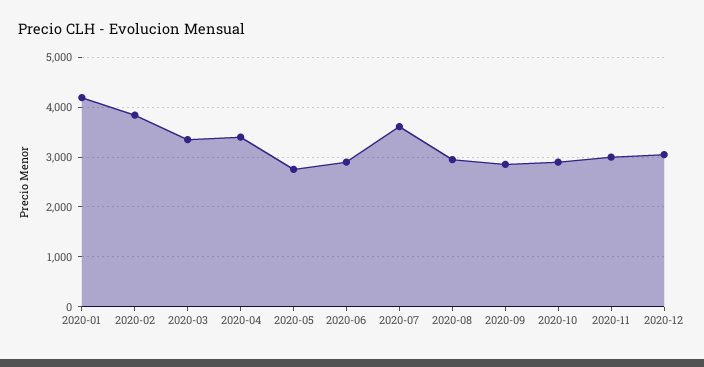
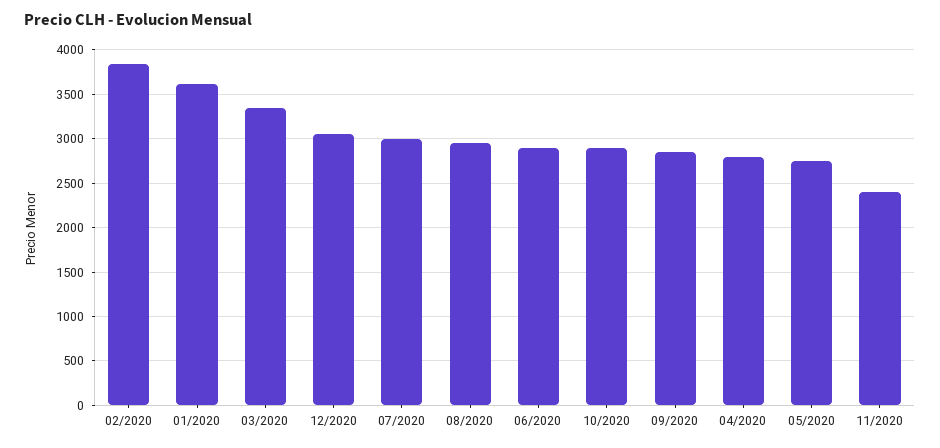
  {
-   "2020-01": 4200,
+   "2020-01": 3600,
    "2020-02": 3800,
    "2020-03": 3400,
-   "2020-04": 3400,
+   "2020-04": 2800,
    "2020-05": 2800,
    "2020-06": 2900,
-   "2020-07": 3600,
+   "2020-07": 3000,
    "2020-08": 3000,
    "2020-09": 2900,
    "2020-10": 2900,
-   "2020-11": 3000,
+   "2020-11": 2400,
    "2020-12": 3100
  }

